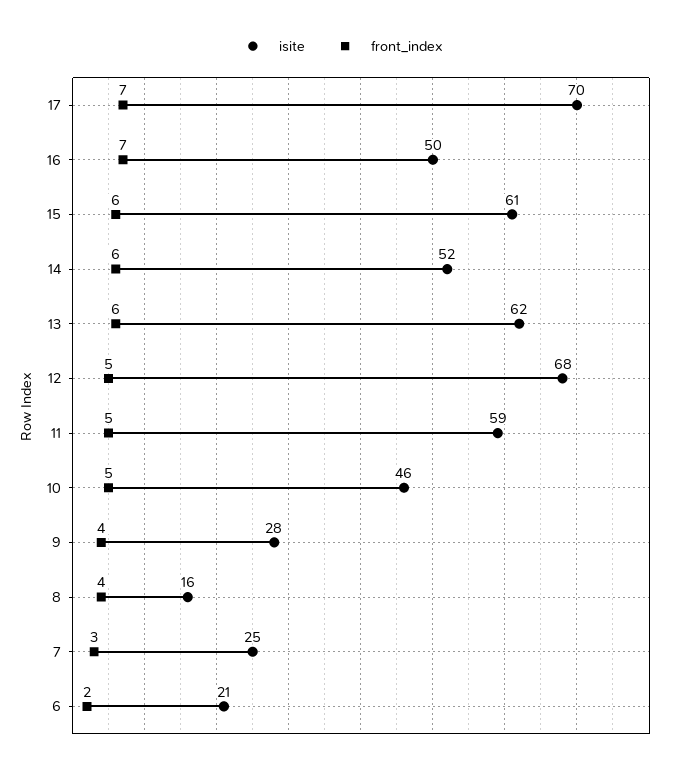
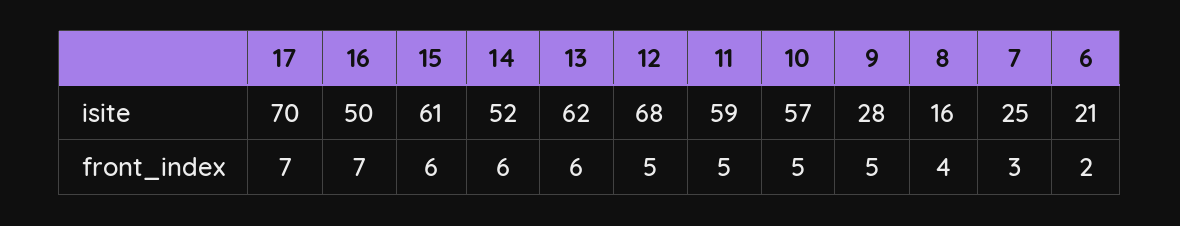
  {
    "isite": {
      "17": 70,
      "16": 50,
      "15": 61,
      "14": 52,
      "13": 62,
      "12": 68,
      "11": 59,
-     "10": 46,
+     "10": 57,
      "9": 28,
      "8": 16,
      "7": 25,
      "6": 21
    },
    "front_index": {
      "17": 7,
      "16": 7,
      "15": 6,
      "14": 6,
      "13": 6,
      "12": 5,
      "11": 5,
      "10": 5,
-     "9": 4,
+     "9": 5,
      "8": 4,
      "7": 3,
      "6": 2
    }
  }

